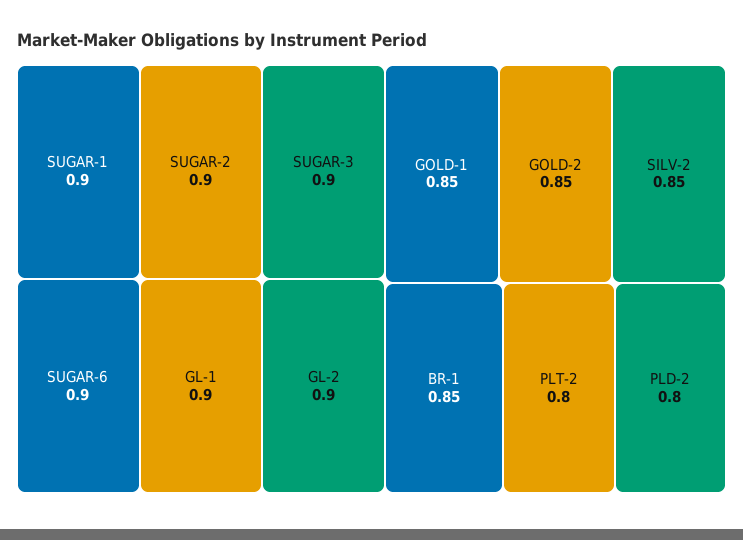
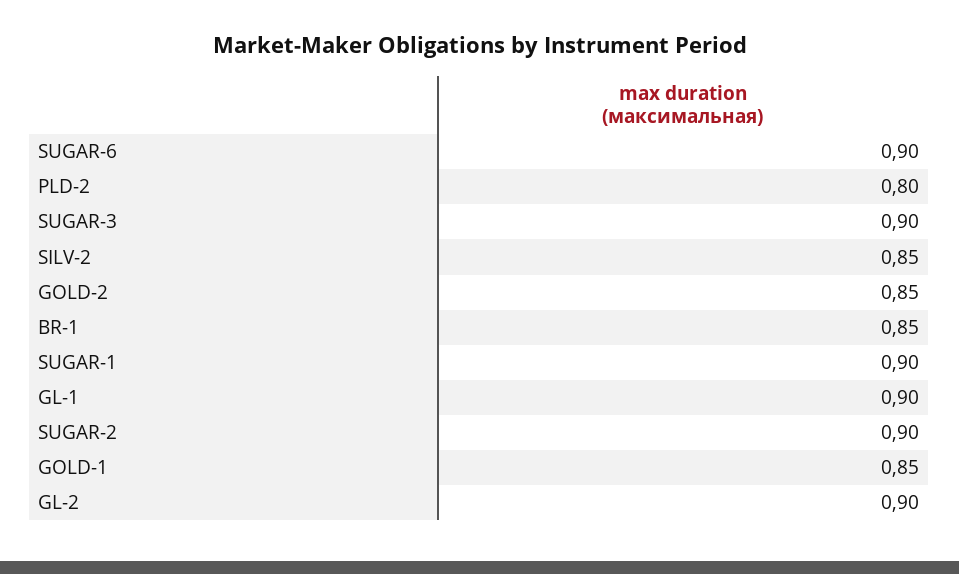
  {
    "SUGAR-1": 0.9,
    "SUGAR-2": 0.9,
    "SUGAR-3": 0.9,
    "SUGAR-6": 0.9,
    "GL-1": 0.9,
    "GL-2": 0.9,
    "GOLD-1": 0.85,
    "GOLD-2": 0.85,
    "SILV-2": 0.85,
    "BR-1": 0.85,
-   "PLT-2": 0.8,
    "PLD-2": 0.8
  }

